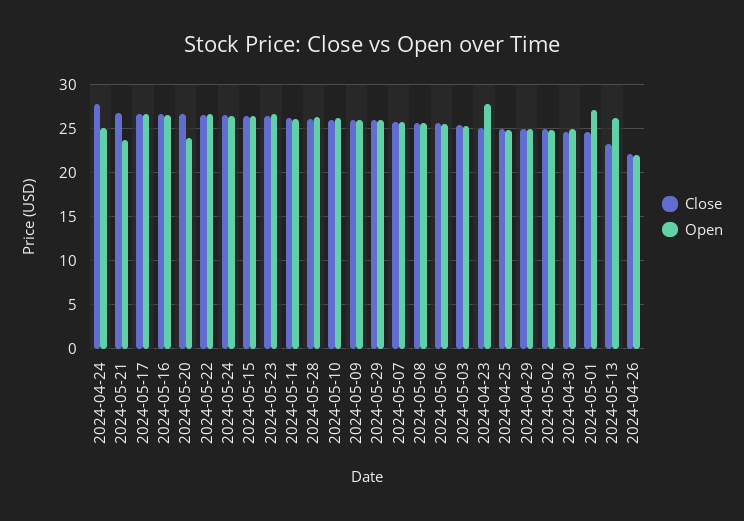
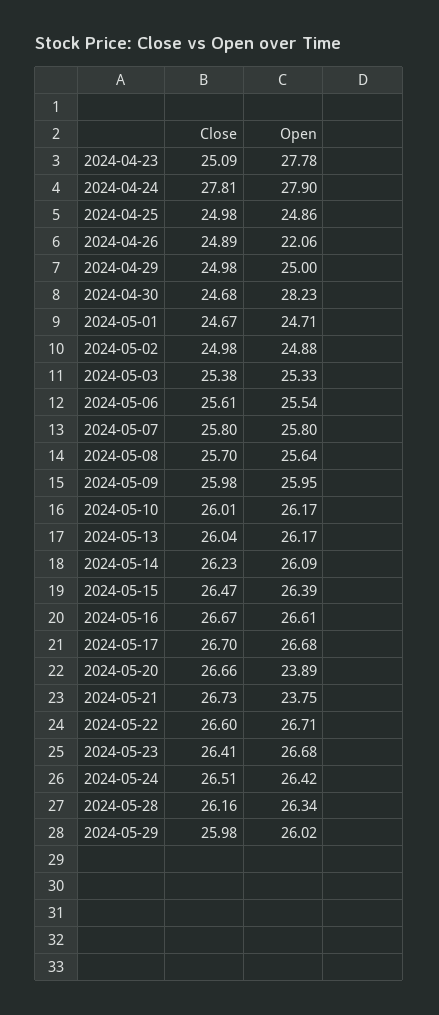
  {
    "Close": {
      "2024-04-24": 27.81,
      "2024-05-21": 26.73,
      "2024-05-17": 26.7,
      "2024-05-16": 26.67,
      "2024-05-20": 26.66,
      "2024-05-22": 26.6,
      "2024-05-24": 26.51,
      "2024-05-15": 26.47,
      "2024-05-23": 26.41,
      "2024-05-14": 26.23,
      "2024-05-28": 26.16,
      "2024-05-10": 26.01,
      "2024-05-09": 25.98,
      "2024-05-29": 25.98,
      "2024-05-07": 25.8,
      "2024-05-08": 25.7,
      "2024-05-06": 25.61,
      "2024-05-03": 25.38,
      "2024-04-23": 25.09,
      "2024-04-25": 24.98,
      "2024-04-29": 24.98,
      "2024-05-02": 24.98,
      "2024-04-30": 24.68,
      "2024-05-01": 24.67,
-     "2024-05-13": 23,
+     "2024-05-13": 26.04,
-     "2024-04-26": 22
+     "2024-04-26": 24.89
    },
    "Open": {
-     "2024-04-24": 25,
+     "2024-04-24": 27.9,
      "2024-05-21": 23.75,
      "2024-05-17": 26.68,
      "2024-05-16": 26.61,
      "2024-05-20": 23.89,
      "2024-05-22": 26.71,
      "2024-05-24": 26.42,
      "2024-05-15": 26.39,
      "2024-05-23": 26.68,
      "2024-05-14": 26.09,
      "2024-05-28": 26.34,
      "2024-05-10": 26.17,
      "2024-05-09": 25.95,
      "2024-05-29": 26.02,
      "2024-05-07": 25.8,
      "2024-05-08": 25.64,
      "2024-05-06": 25.54,
      "2024-05-03": 25.33,
      "2024-04-23": 27.78,
      "2024-04-25": 24.86,
      "2024-04-29": 25,
      "2024-05-02": 24.88,
-     "2024-04-30": 25,
+     "2024-04-30": 28.23,
-     "2024-05-01": 27,
+     "2024-05-01": 24.71,
      "2024-05-13": 26.17,
      "2024-04-26": 22.06
    }
  }

